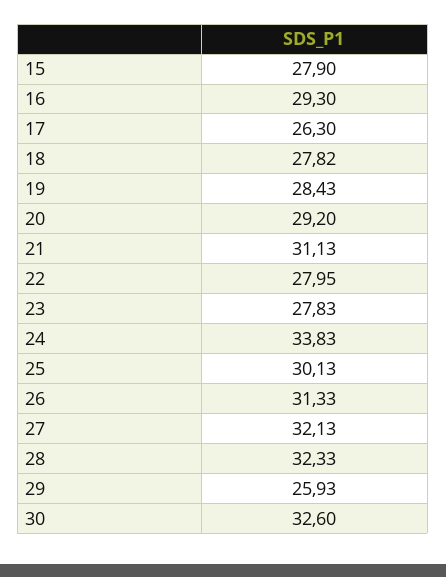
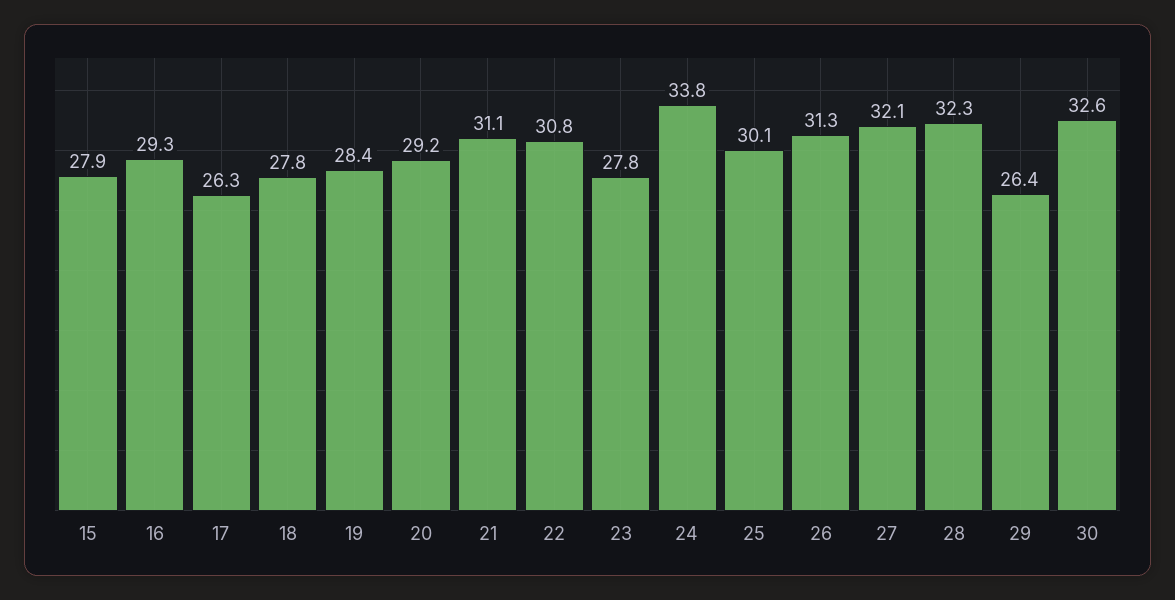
  {
    "15": 27.9,
    "16": 29.3,
    "17": 26.3,
    "18": 27.82,
    "19": 28.43,
    "20": 29.2,
    "21": 31.13,
-   "22": 27.95,
+   "22": 30.8,
    "23": 27.83,
    "24": 33.83,
    "25": 30.13,
    "26": 31.33,
    "27": 32.13,
    "28": 32.33,
-   "29": 25.93,
+   "29": 26.4,
    "30": 32.6
  }

